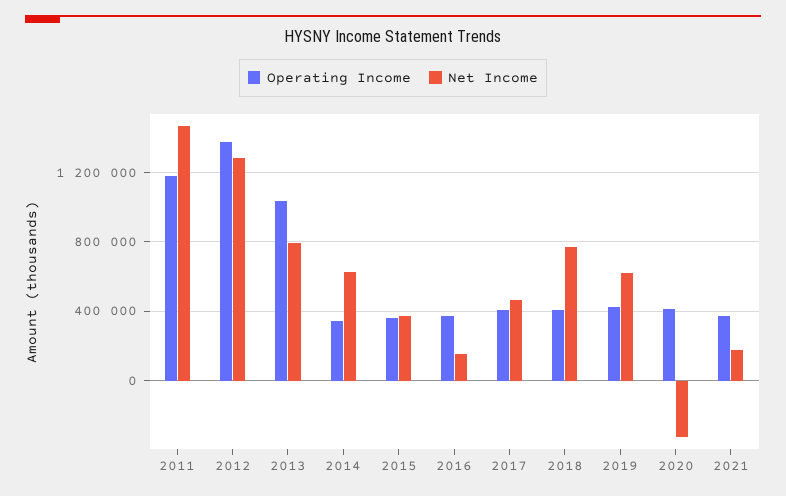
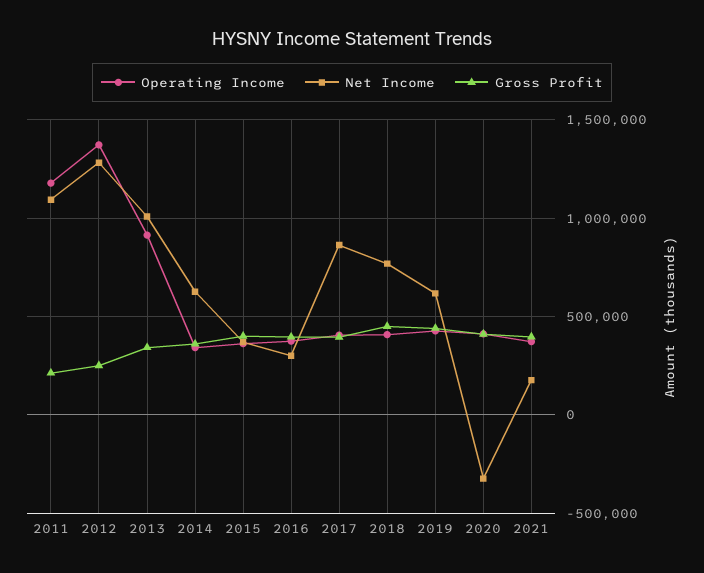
  {
    "Operating Income": {
      "2011": 1200000,
      "2012": 1350000,
-     "2013": 1050000,
+     "2013": 900000,
      "2014": 350000,
      "2015": 350000,
      "2016": 350000,
      "2017": 400000,
      "2018": 400000,
      "2019": 450000,
      "2020": 400000,
      "2021": 350000
    },
    "Net Income": {
-     "2011": 1450000,
+     "2011": 1100000,
      "2012": 1300000,
-     "2013": 800000,
+     "2013": 1000000,
      "2014": 650000,
      "2015": 350000,
-     "2016": 150000,
+     "2016": 300000,
-     "2017": 450000,
+     "2017": 850000,
      "2018": 750000,
      "2019": 600000,
      "2020": -300000,
      "2021": 200000
-   }
+   },
+   "Gross Profit": {
+     "2011": 200000,
+     "2012": 250000,
+     "2013": 350000,
+     "2014": 350000,
+     "2015": 400000,
+     "2016": 400000,
+     "2017": 400000,
+     "2018": 450000,
+     "2019": 450000,
+     "2020": 400000,
+     "2021": 400000
+   }
  }

